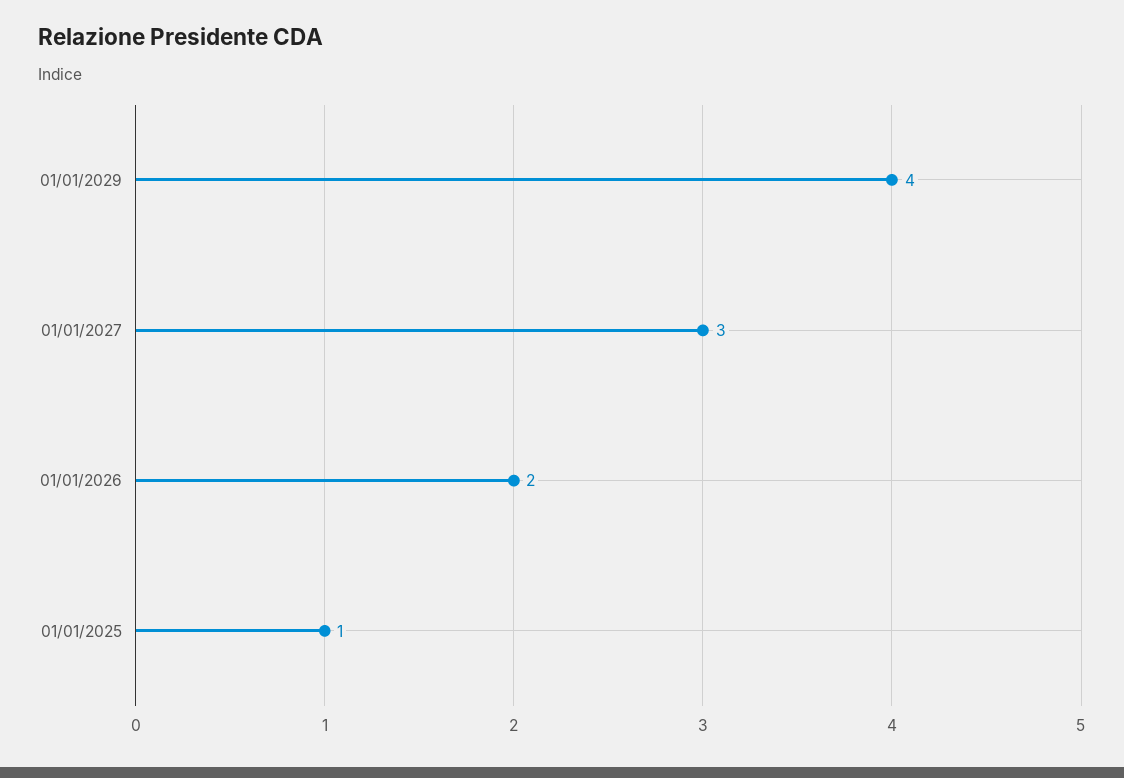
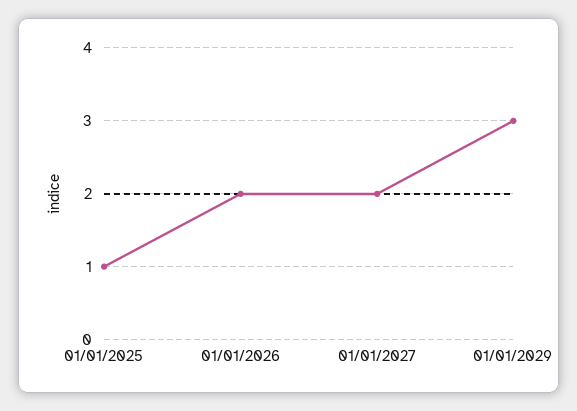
  {
-   "01/01/2029": 4,
+   "01/01/2029": 3,
-   "01/01/2027": 3,
+   "01/01/2027": 2,
    "01/01/2026": 2,
    "01/01/2025": 1
  }

